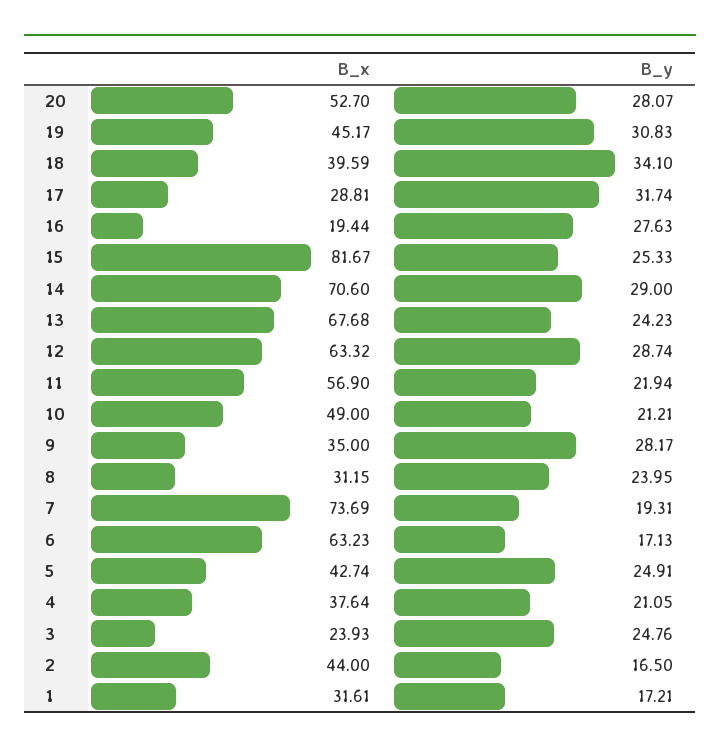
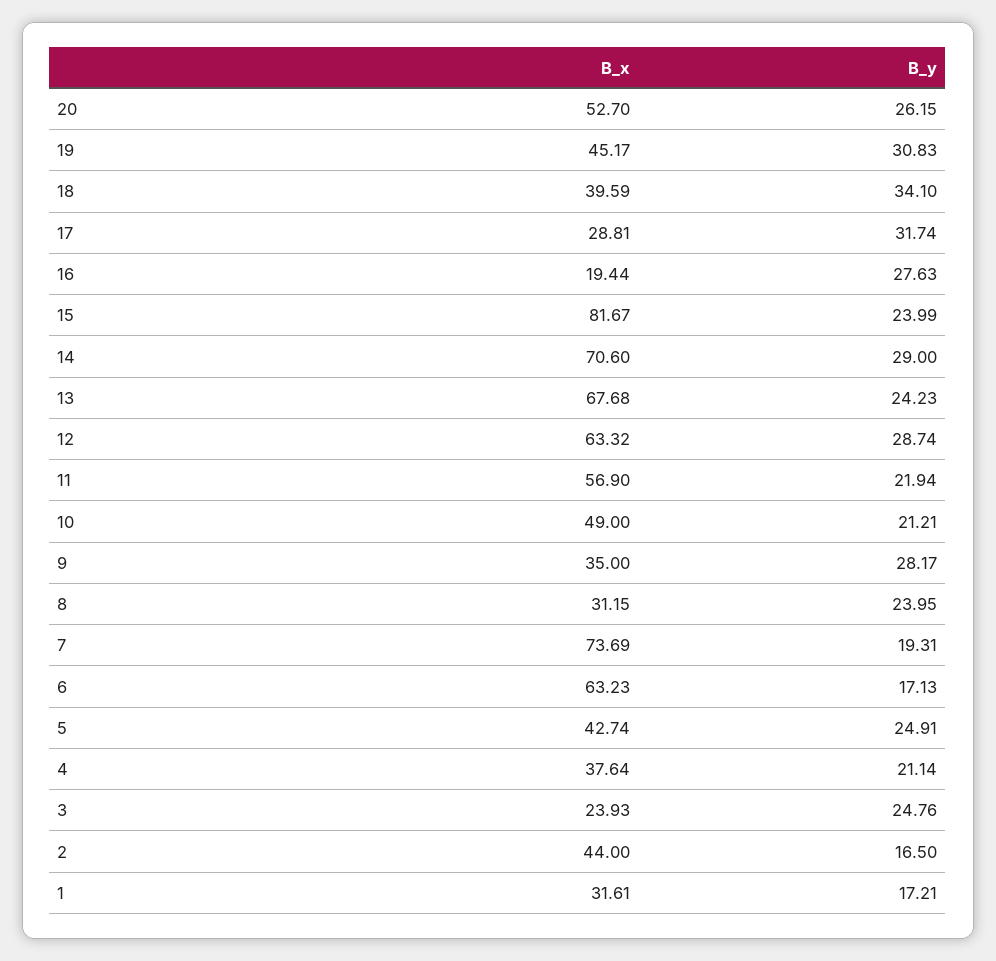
  {
    "B_x": {
      "20": 52.7,
      "19": 45.17,
      "18": 39.59,
      "17": 28.81,
      "16": 19.44,
      "15": 81.67,
      "14": 70.6,
      "13": 67.68,
      "12": 63.32,
      "11": 56.9,
      "10": 49,
      "9": 35,
      "8": 31.15,
      "7": 73.69,
      "6": 63.23,
      "5": 42.74,
      "4": 37.64,
      "3": 23.93,
      "2": 44,
      "1": 31.61
    },
    "B_y": {
-     "20": 28.07,
+     "20": 26.15,
      "19": 30.83,
      "18": 34.1,
      "17": 31.74,
      "16": 27.63,
-     "15": 25.33,
+     "15": 23.99,
      "14": 29,
      "13": 24.23,
      "12": 28.74,
      "11": 21.94,
      "10": 21.21,
      "9": 28.17,
      "8": 23.95,
      "7": 19.31,
      "6": 17.13,
      "5": 24.91,
-     "4": 21.05,
+     "4": 21.14,
      "3": 24.76,
      "2": 16.5,
      "1": 17.21
    }
  }

